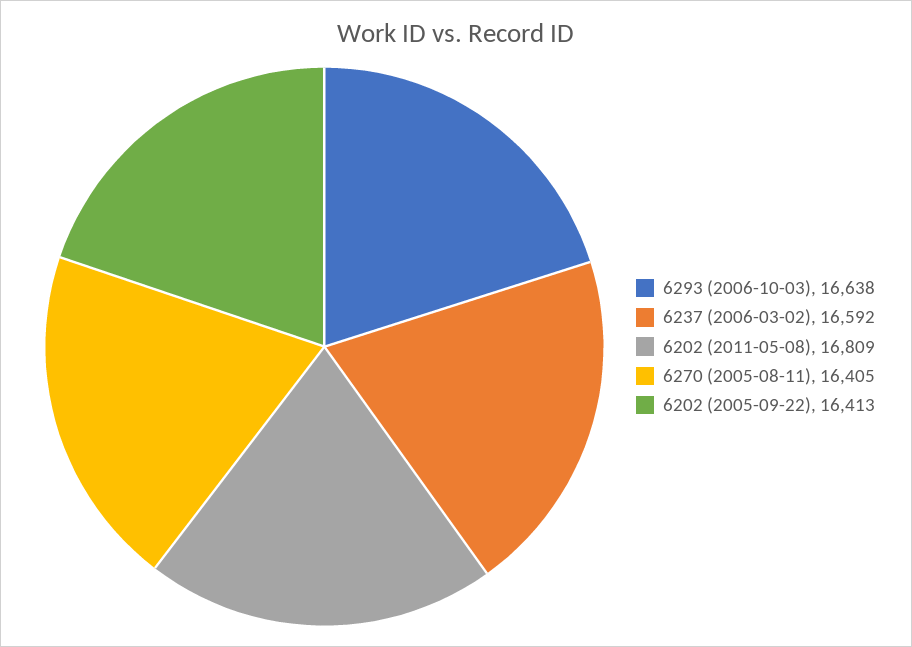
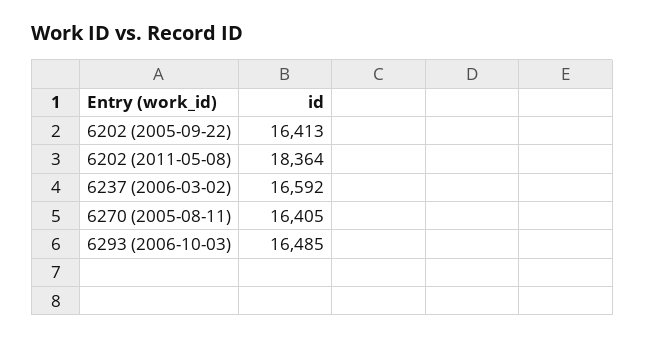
  {
-   "6293 (2006-10-03)": 16638,
+   "6293 (2006-10-03)": 16485,
    "6237 (2006-03-02)": 16592,
-   "6202 (2011-05-08)": 16809,
+   "6202 (2011-05-08)": 18364,
    "6270 (2005-08-11)": 16405,
    "6202 (2005-09-22)": 16413
  }

